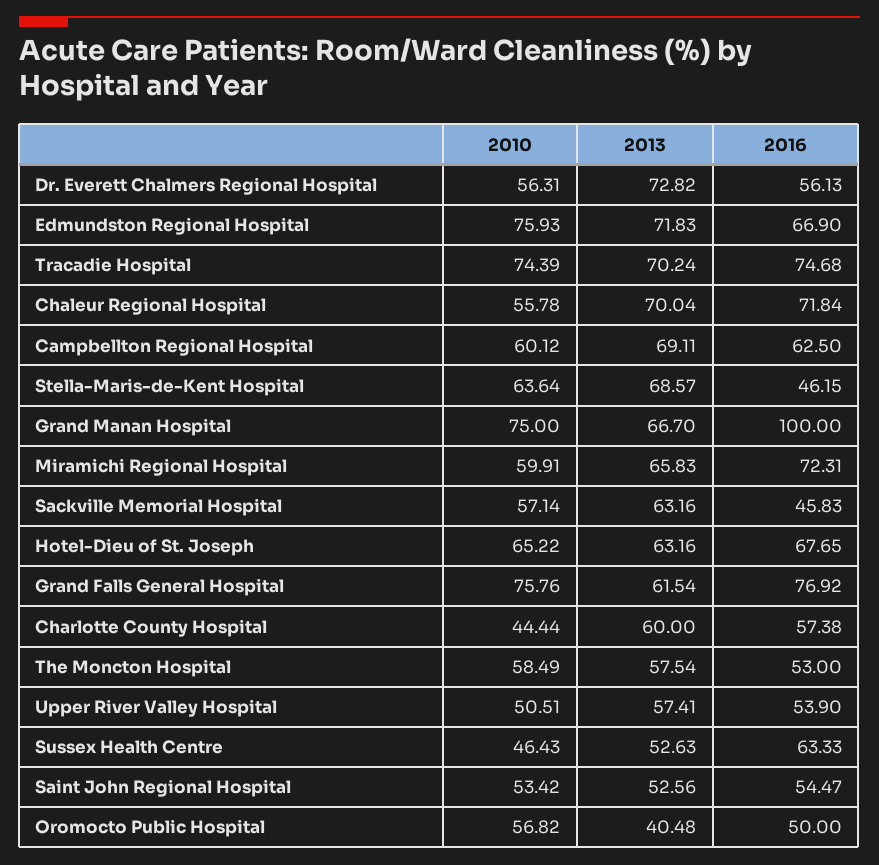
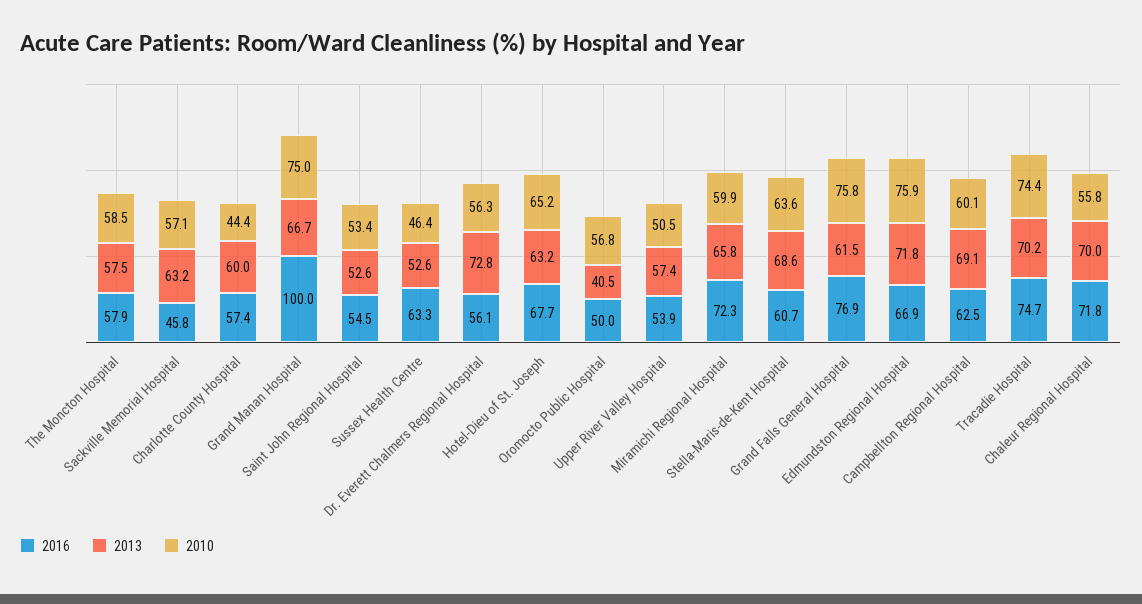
  {
    "2010": {
      "Dr. Everett Chalmers Regional Hospital": 56.31,
      "Edmundston Regional Hospital": 75.93,
      "Tracadie Hospital": 74.39,
      "Chaleur Regional Hospital": 55.78,
      "Campbellton Regional Hospital": 60.12,
      "Stella-Maris-de-Kent Hospital": 63.64,
      "Grand Manan Hospital": 75,
      "Miramichi Regional Hospital": 59.91,
      "Sackville Memorial Hospital": 57.14,
      "Hotel-Dieu of St. Joseph": 65.22,
      "Grand Falls General Hospital": 75.76,
      "Charlotte County Hospital": 44.44,
      "The Moncton Hospital": 58.49,
      "Upper River Valley Hospital": 50.51,
      "Sussex Health Centre": 46.43,
      "Saint John Regional Hospital": 53.42,
      "Oromocto Public Hospital": 56.82
    },
    "2013": {
      "Dr. Everett Chalmers Regional Hospital": 72.82,
      "Edmundston Regional Hospital": 71.83,
      "Tracadie Hospital": 70.24,
      "Chaleur Regional Hospital": 70.04,
      "Campbellton Regional Hospital": 69.11,
      "Stella-Maris-de-Kent Hospital": 68.57,
      "Grand Manan Hospital": 66.7,
      "Miramichi Regional Hospital": 65.83,
      "Sackville Memorial Hospital": 63.16,
      "Hotel-Dieu of St. Joseph": 63.16,
      "Grand Falls General Hospital": 61.54,
      "Charlotte County Hospital": 60,
      "The Moncton Hospital": 57.54,
      "Upper River Valley Hospital": 57.41,
      "Sussex Health Centre": 52.63,
      "Saint John Regional Hospital": 52.56,
      "Oromocto Public Hospital": 40.48
    },
    "2016": {
      "Dr. Everett Chalmers Regional Hospital": 56.13,
      "Edmundston Regional Hospital": 66.9,
      "Tracadie Hospital": 74.68,
      "Chaleur Regional Hospital": 71.84,
      "Campbellton Regional Hospital": 62.5,
-     "Stella-Maris-de-Kent Hospital": 46.15,
+     "Stella-Maris-de-Kent Hospital": 60.7,
      "Grand Manan Hospital": 100,
      "Miramichi Regional Hospital": 72.31,
      "Sackville Memorial Hospital": 45.83,
      "Hotel-Dieu of St. Joseph": 67.65,
      "Grand Falls General Hospital": 76.92,
      "Charlotte County Hospital": 57.38,
-     "The Moncton Hospital": 53,
+     "The Moncton Hospital": 57.9,
      "Upper River Valley Hospital": 53.9,
      "Sussex Health Centre": 63.33,
      "Saint John Regional Hospital": 54.47,
      "Oromocto Public Hospital": 50
    }
  }

